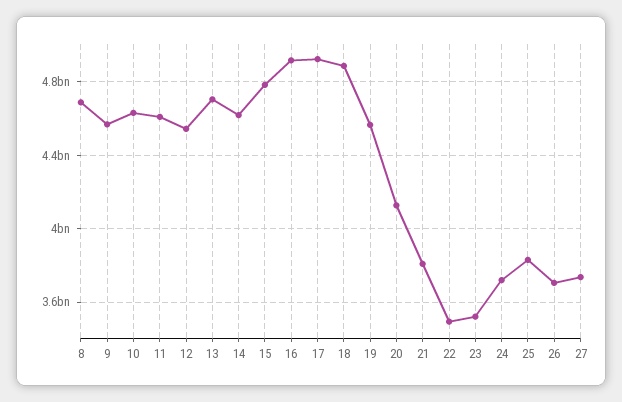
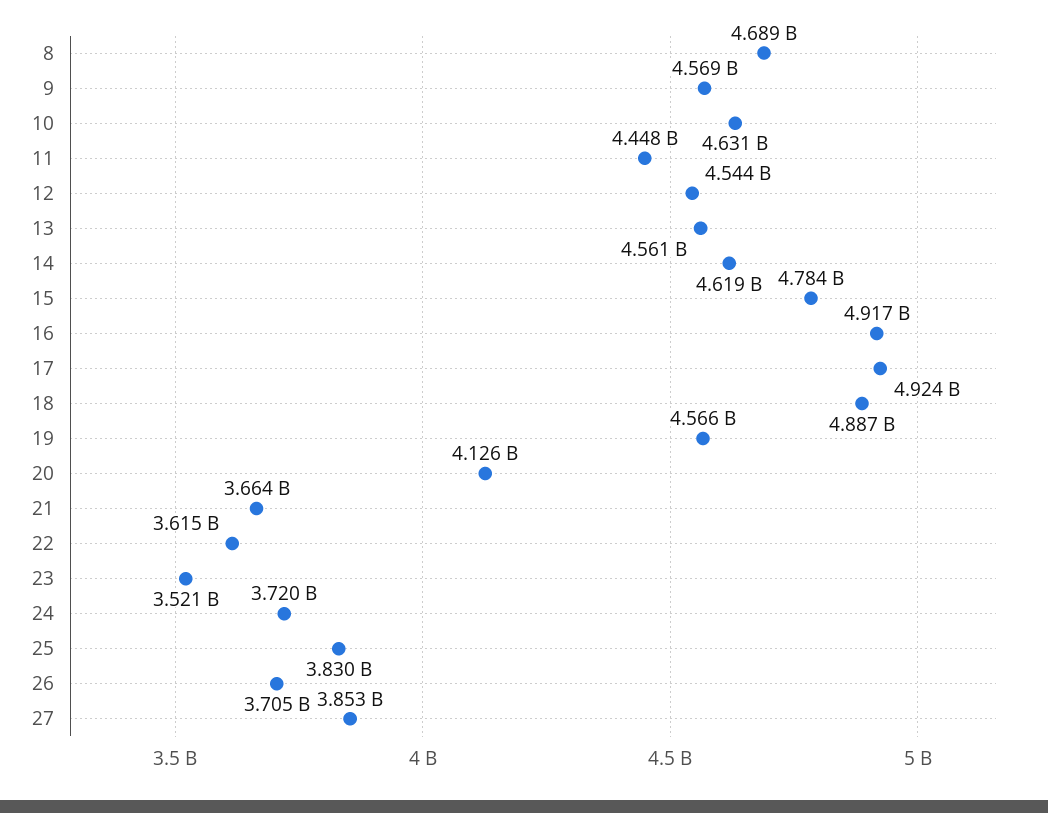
  {
    "8": 4689000000,
    "9": 4569000000,
    "10": 4631000000,
-   "11": 4600000000,
+   "11": 4448000000,
    "12": 4544000000,
-   "13": 4700000000,
+   "13": 4561000000,
    "14": 4619000000,
    "15": 4784000000,
    "16": 4917000000,
    "17": 4924000000,
    "18": 4887000000,
    "19": 4566000000,
    "20": 4126000000,
-   "21": 3800000000,
+   "21": 3664000000,
-   "22": 3500000000,
+   "22": 3615000000,
    "23": 3521000000,
    "24": 3720000000,
    "25": 3830000000,
    "26": 3705000000,
-   "27": 3750000000
+   "27": 3853000000
  }

